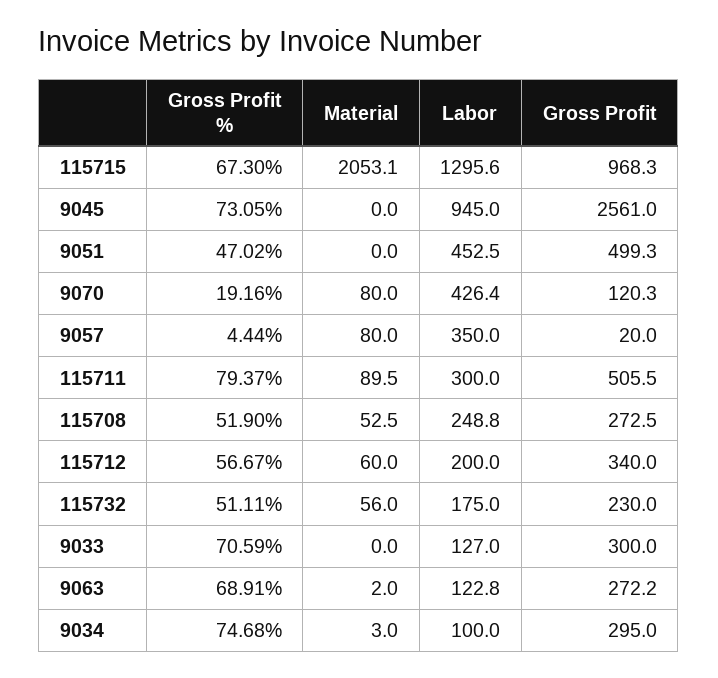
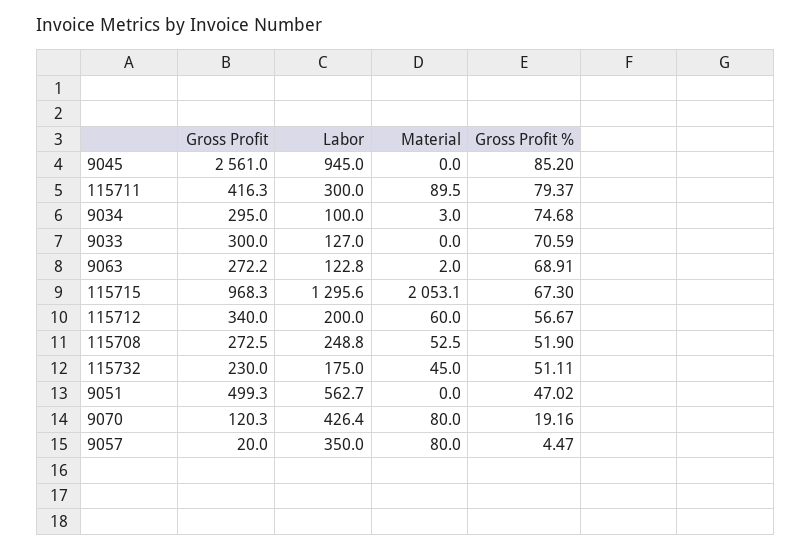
  {
    "Gross Profit %": {
      "115715": 67.3,
-     "9045": 73.05,
+     "9045": 85.2,
      "9051": 47.02,
      "9070": 19.16,
-     "9057": 4.44,
+     "9057": 4.47,
      "115711": 79.37,
      "115708": 51.9,
      "115712": 56.67,
      "115732": 51.11,
      "9033": 70.59,
      "9063": 68.91,
      "9034": 74.68
    },
    "Material": {
      "115715": 2053.1,
      "9045": 0,
      "9051": 0,
      "9070": 80,
      "9057": 80,
      "115711": 89.5,
      "115708": 52.5,
      "115712": 60,
-     "115732": 56,
+     "115732": 45,
      "9033": 0,
      "9063": 2,
      "9034": 3
    },
    "Labor": {
      "115715": 1295.6,
      "9045": 945,
-     "9051": 452.5,
+     "9051": 562.7,
      "9070": 426.4,
      "9057": 350,
      "115711": 300,
      "115708": 248.8,
      "115712": 200,
      "115732": 175,
      "9033": 127,
      "9063": 122.8,
      "9034": 100
    },
    "Gross Profit": {
      "115715": 968.3,
      "9045": 2561,
      "9051": 499.3,
      "9070": 120.3,
      "9057": 20,
-     "115711": 505.5,
+     "115711": 416.3,
      "115708": 272.5,
      "115712": 340,
      "115732": 230,
      "9033": 300,
      "9063": 272.2,
      "9034": 295
    }
  }

